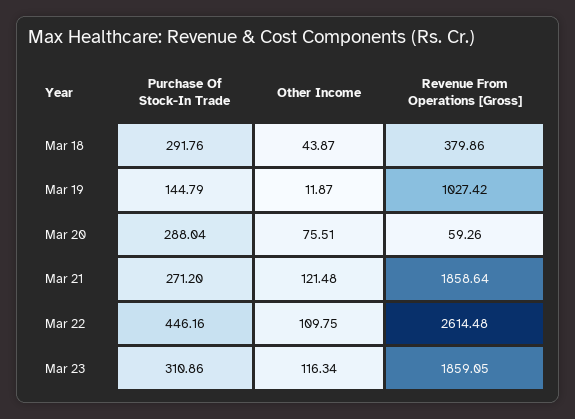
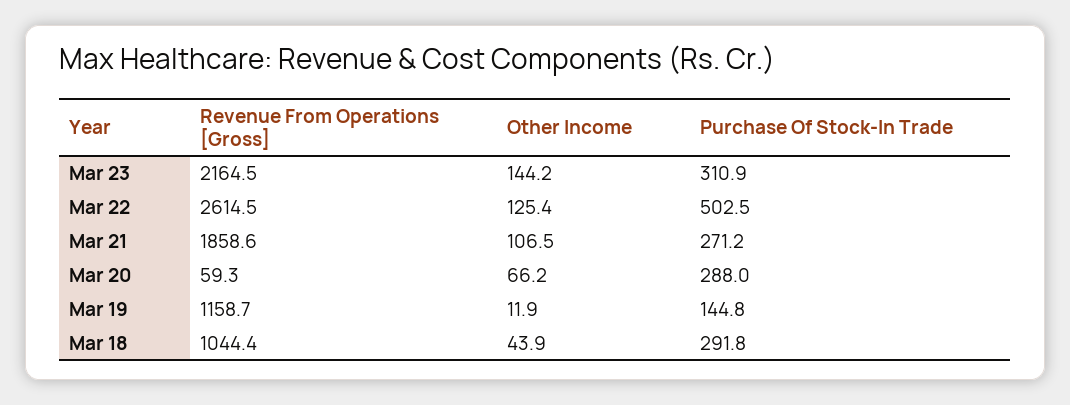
  {
    "Purchase Of Stock-In Trade": {
      "Mar 18": 291.76,
      "Mar 19": 144.79,
      "Mar 20": 288.04,
      "Mar 21": 271.2,
-     "Mar 22": 446.16,
+     "Mar 22": 502.5,
      "Mar 23": 310.86
    },
    "Other Income": {
      "Mar 18": 43.87,
      "Mar 19": 11.87,
-     "Mar 20": 75.51,
+     "Mar 20": 66.2,
-     "Mar 21": 121.48,
+     "Mar 21": 106.5,
-     "Mar 22": 109.75,
+     "Mar 22": 125.4,
-     "Mar 23": 116.34
+     "Mar 23": 144.2
    },
    "Revenue From Operations [Gross]": {
-     "Mar 18": 379.86,
+     "Mar 18": 1044.4,
-     "Mar 19": 1027.42,
+     "Mar 19": 1158.7,
      "Mar 20": 59.26,
      "Mar 21": 1858.64,
      "Mar 22": 2614.48,
-     "Mar 23": 1859.05
+     "Mar 23": 2164.5
    }
  }

